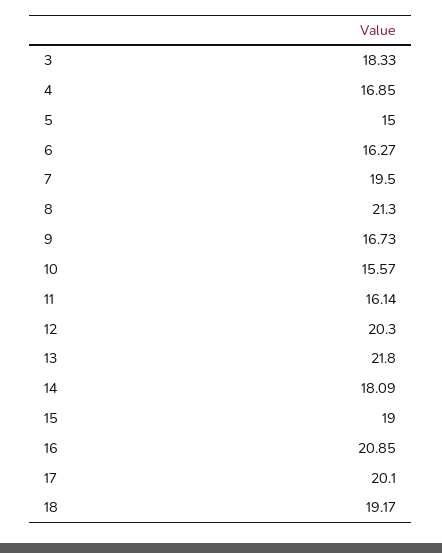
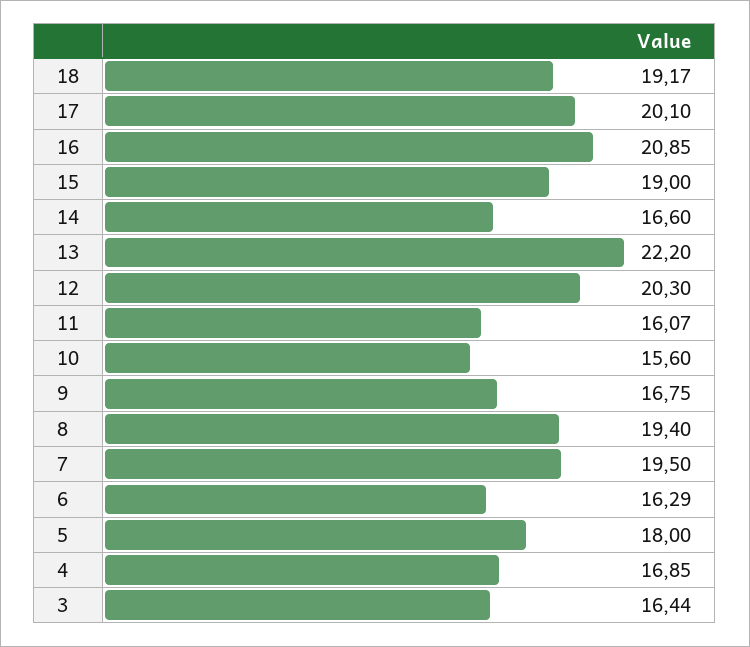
  {
-   "3": 18.33,
+   "3": 16.44,
    "4": 16.85,
-   "5": 15,
+   "5": 18,
-   "6": 16.27,
+   "6": 16.29,
    "7": 19.5,
-   "8": 21.3,
+   "8": 19.4,
-   "9": 16.73,
+   "9": 16.75,
-   "10": 15.57,
+   "10": 15.6,
-   "11": 16.14,
+   "11": 16.07,
    "12": 20.3,
-   "13": 21.8,
+   "13": 22.2,
-   "14": 18.09,
+   "14": 16.6,
    "15": 19,
    "16": 20.85,
    "17": 20.1,
    "18": 19.17
  }

